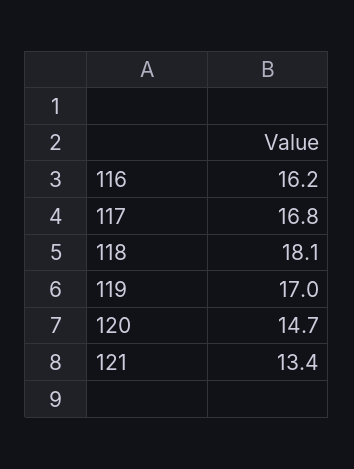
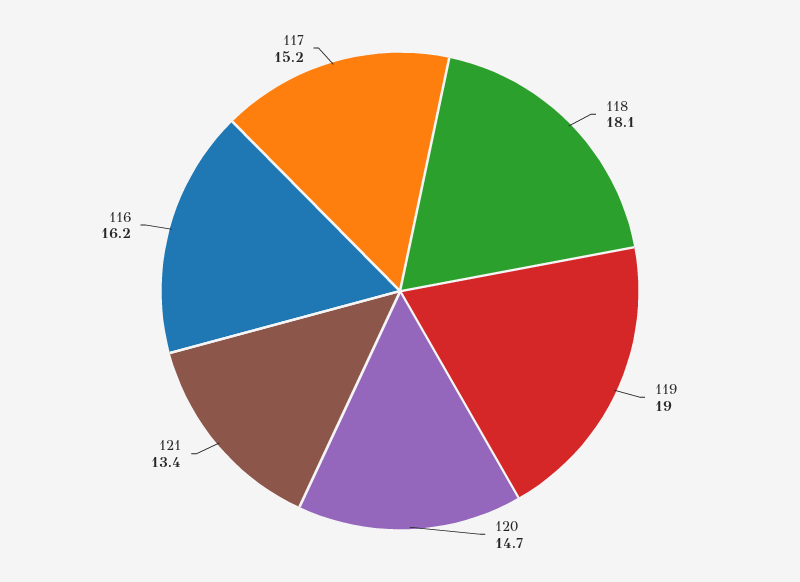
  {
    "116": 16.2,
-   "117": 16.8,
+   "117": 15.2,
    "118": 18.1,
-   "119": 17,
+   "119": 19,
    "120": 14.7,
    "121": 13.4
  }

